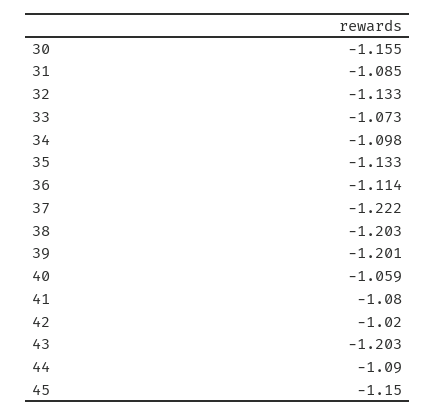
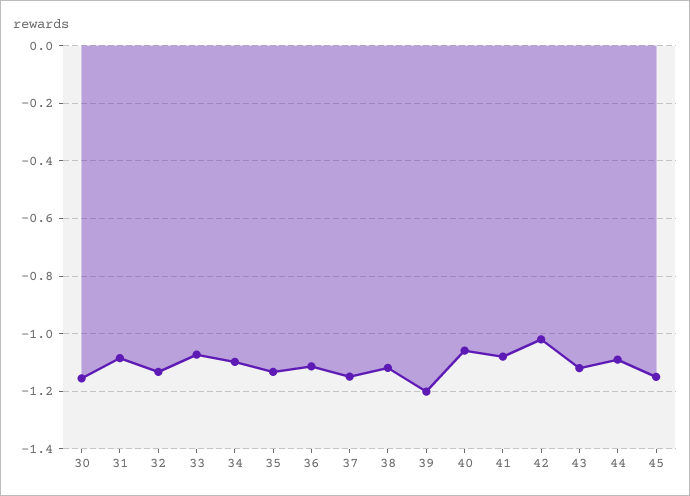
  {
    "30": -1.155,
    "31": -1.085,
    "32": -1.133,
    "33": -1.073,
    "34": -1.098,
    "35": -1.133,
    "36": -1.114,
-   "37": -1.222,
+   "37": -1.15,
-   "38": -1.203,
+   "38": -1.125,
    "39": -1.201,
    "40": -1.059,
    "41": -1.08,
    "42": -1.02,
-   "43": -1.203,
+   "43": -1.125,
    "44": -1.09,
    "45": -1.15
  }

